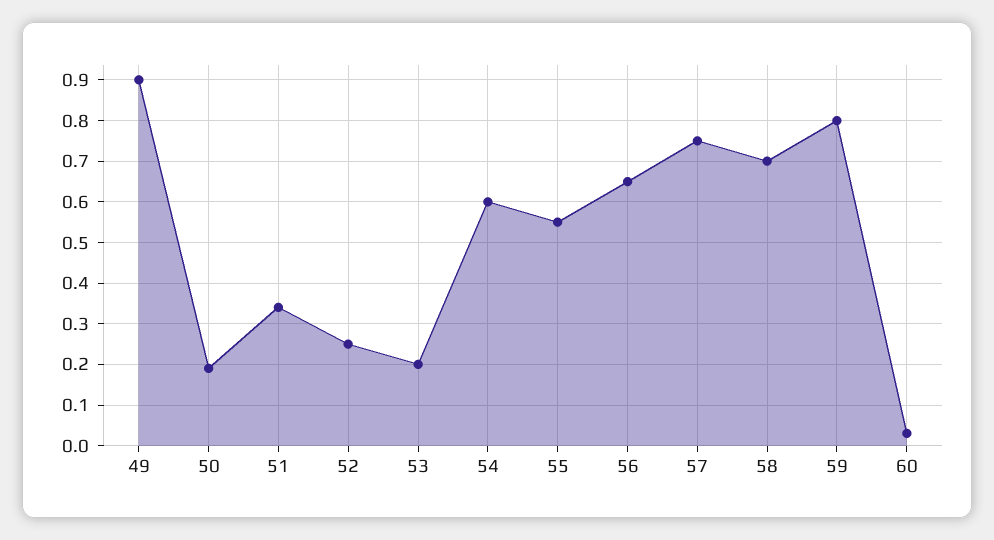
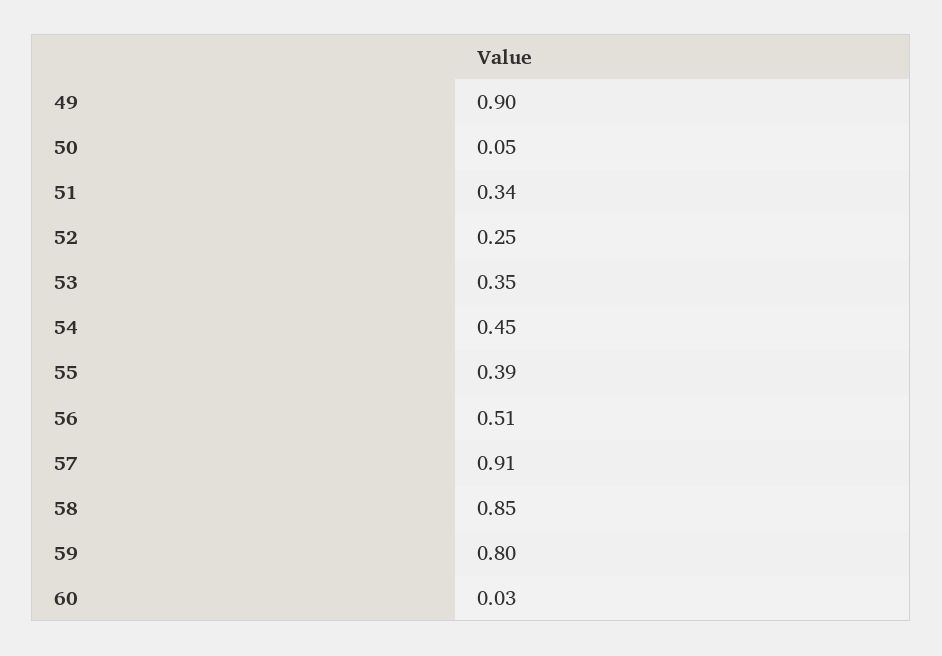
  {
    "49": 0.9,
-   "50": 0.2,
+   "50": 0.05,
    "51": 0.34,
    "52": 0.25,
-   "53": 0.2,
+   "53": 0.35,
-   "54": 0.6,
+   "54": 0.45,
-   "55": 0.55,
+   "55": 0.39,
-   "56": 0.65,
+   "56": 0.51,
-   "57": 0.75,
+   "57": 0.91,
-   "58": 0.7,
+   "58": 0.85,
    "59": 0.8,
    "60": 0.03
  }

